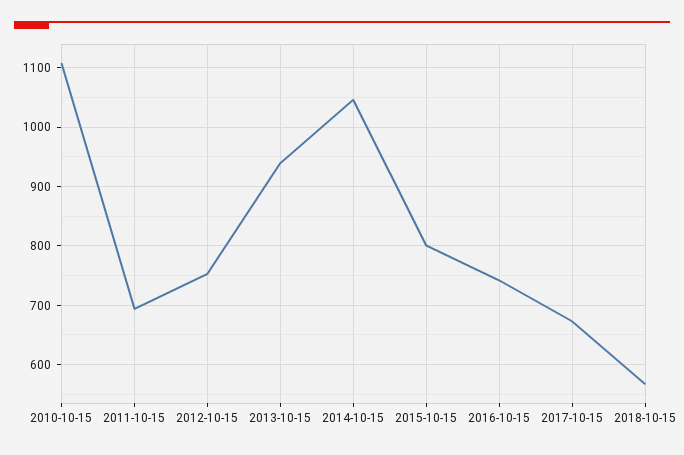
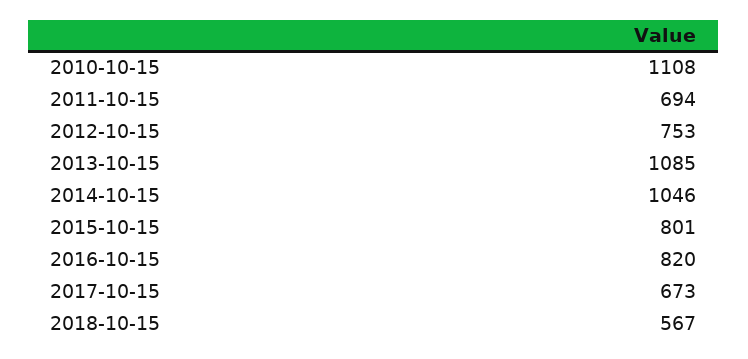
  {
    "2010-10-15": 1108,
    "2011-10-15": 694,
    "2012-10-15": 753,
-   "2013-10-15": 940,
+   "2013-10-15": 1085,
    "2014-10-15": 1046,
    "2015-10-15": 801,
-   "2016-10-15": 740,
+   "2016-10-15": 820,
    "2017-10-15": 673,
    "2018-10-15": 567
  }

